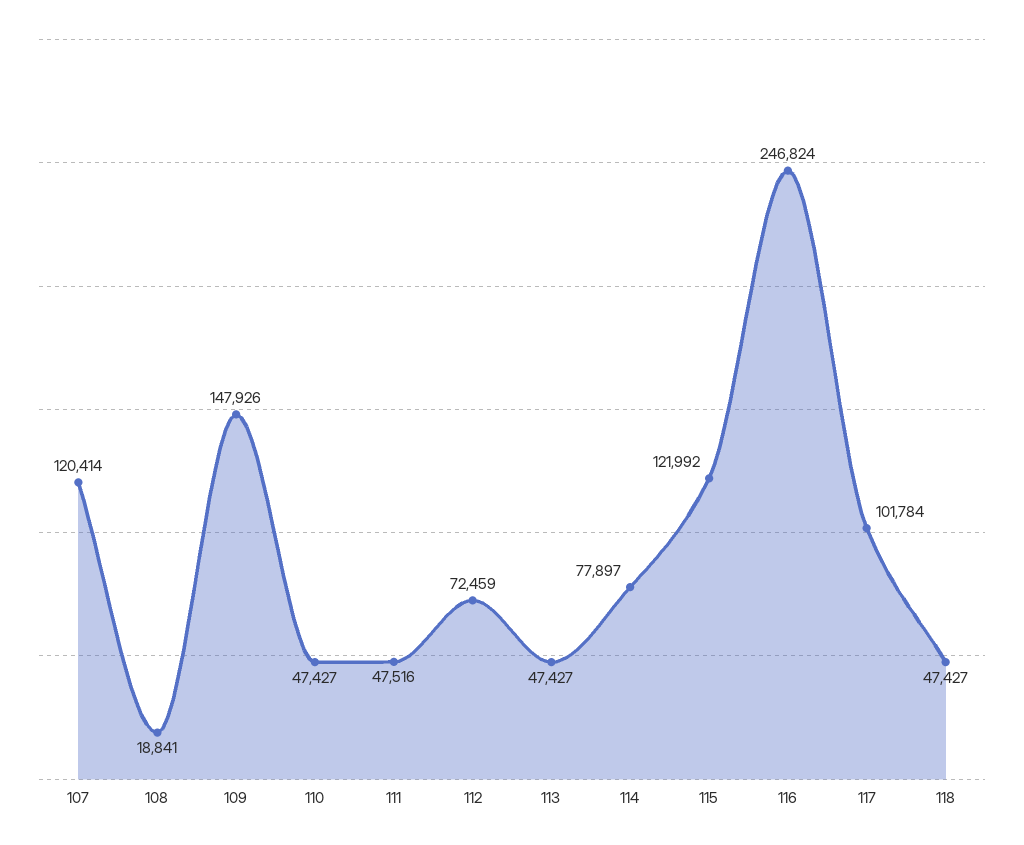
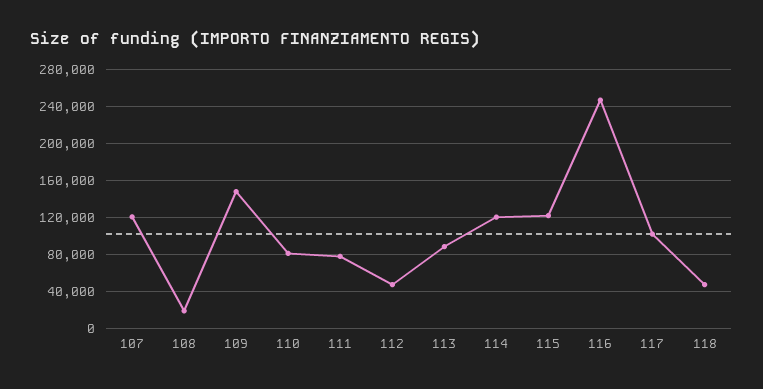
  {
    "107": 120414,
    "108": 18841,
    "109": 147926,
-   "110": 47427,
+   "110": 80000,
-   "111": 47516,
+   "111": 80000,
-   "112": 72459,
+   "112": 50000,
-   "113": 47427,
+   "113": 90000,
-   "114": 77897,
+   "114": 120000,
    "115": 121992,
    "116": 246824,
    "117": 101784,
    "118": 47427
  }

